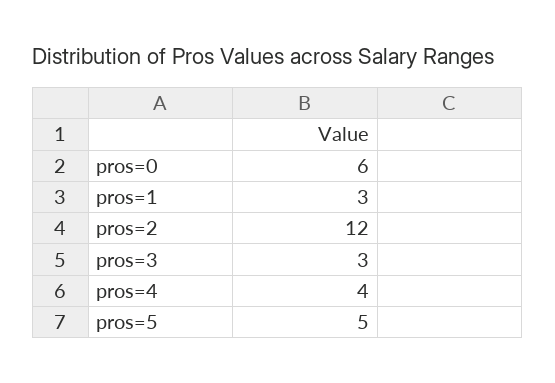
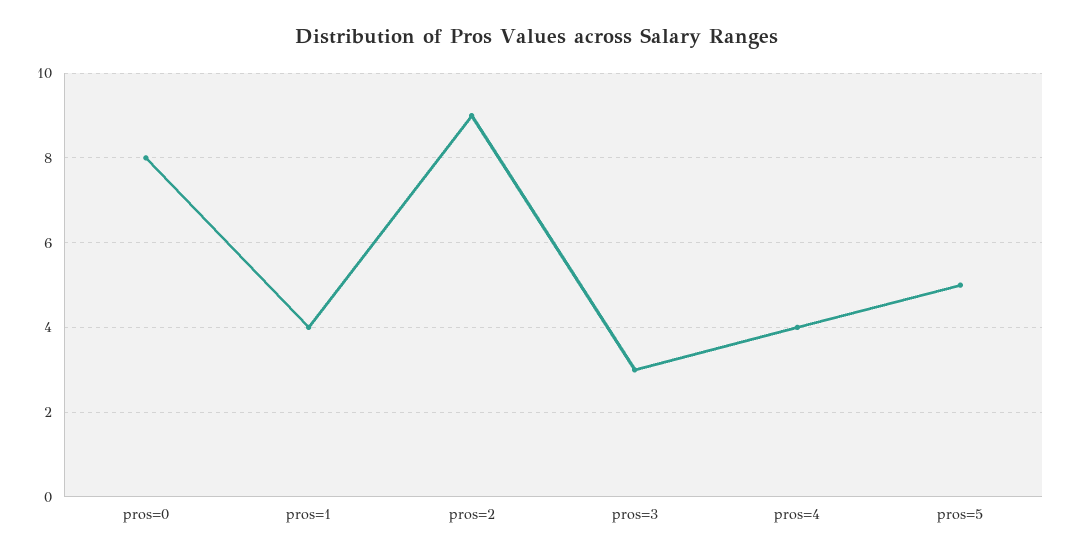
  {
-   "pros=0": 6,
+   "pros=0": 8,
-   "pros=1": 3,
+   "pros=1": 4,
-   "pros=2": 12,
+   "pros=2": 9,
    "pros=3": 3,
    "pros=4": 4,
    "pros=5": 5
  }

